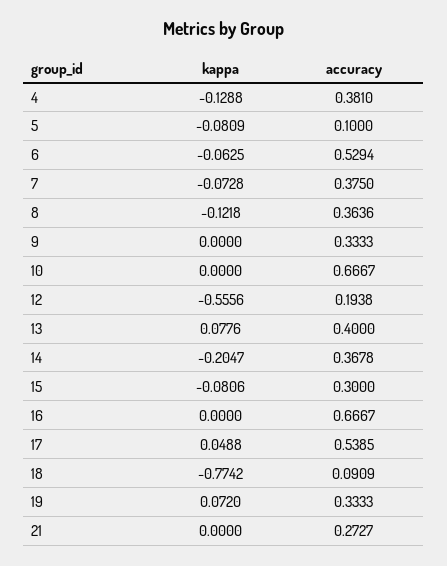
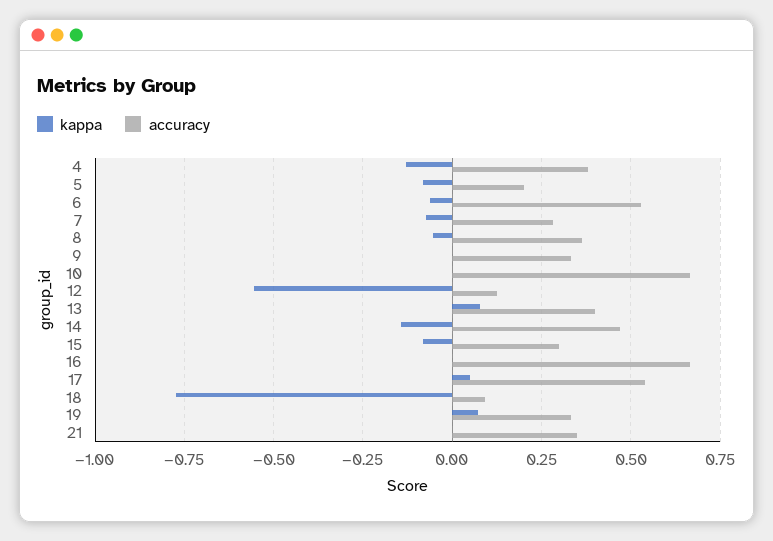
  {
    "kappa": {
      "4": -0.1288,
      "5": -0.0809,
      "6": -0.0625,
      "7": -0.0728,
-     "8": -0.1218,
+     "8": -0.05,
      "9": 0,
      "10": 0,
      "12": -0.5556,
      "13": 0.0776,
-     "14": -0.2047,
+     "14": -0.15,
      "15": -0.0806,
      "16": 0,
      "17": 0.0488,
      "18": -0.7742,
      "19": 0.072,
      "21": 0
    },
    "accuracy": {
      "4": 0.381,
-     "5": 0.1,
+     "5": 0.2,
      "6": 0.5294,
-     "7": 0.375,
+     "7": 0.275,
      "8": 0.3636,
      "9": 0.3333,
      "10": 0.6667,
-     "12": 0.1938,
+     "12": 0.125,
      "13": 0.4,
-     "14": 0.3678,
+     "14": 0.475,
      "15": 0.3,
      "16": 0.6667,
      "17": 0.5385,
      "18": 0.0909,
      "19": 0.3333,
-     "21": 0.2727
+     "21": 0.35
    }
  }

